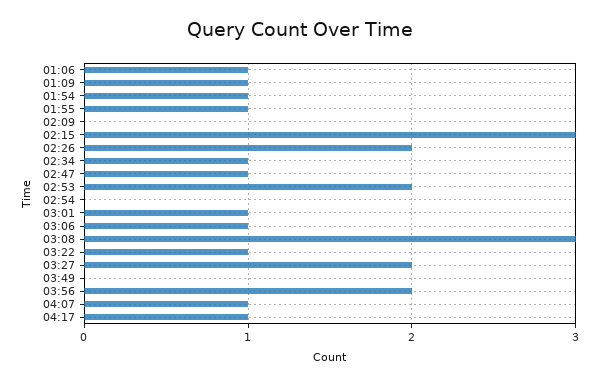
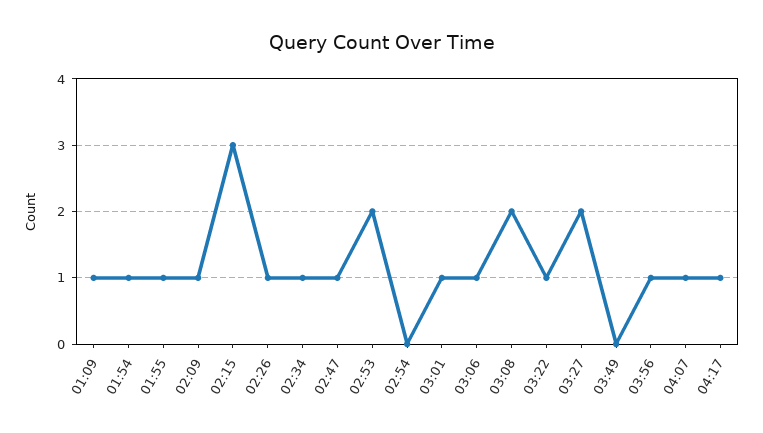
  {
-   "01:06": 1,
    "01:09": 1,
    "01:54": 1,
    "01:55": 1,
-   "02:09": 0,
+   "02:09": 1,
    "02:15": 3,
-   "02:26": 2,
+   "02:26": 1,
    "02:34": 1,
    "02:47": 1,
    "02:53": 2,
    "02:54": 0,
    "03:01": 1,
    "03:06": 1,
-   "03:08": 3,
+   "03:08": 2,
    "03:22": 1,
    "03:27": 2,
    "03:49": 0,
-   "03:56": 2,
+   "03:56": 1,
    "04:07": 1,
    "04:17": 1
  }

